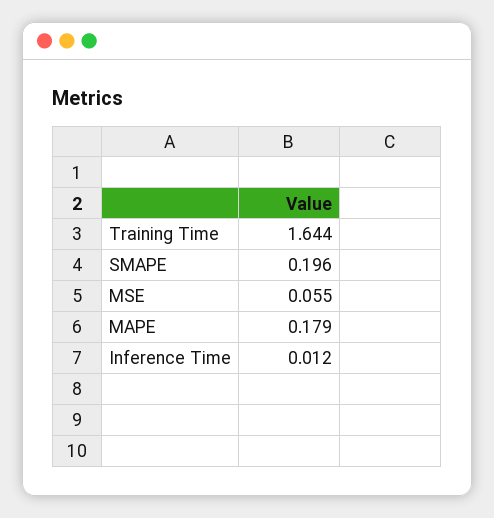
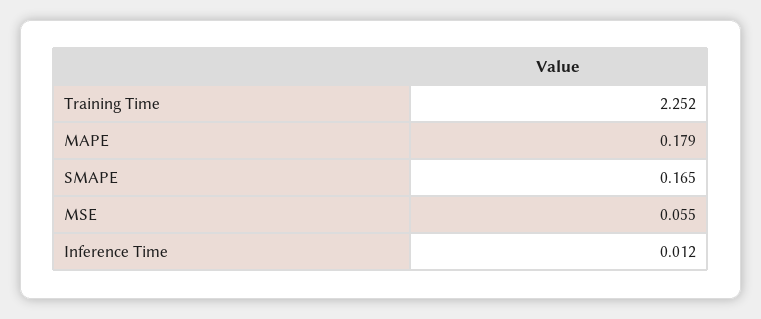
  {
-   "Training Time": 1.644,
+   "Training Time": 2.252,
-   "SMAPE": 0.196,
+   "SMAPE": 0.165,
    "MSE": 0.055,
    "MAPE": 0.179,
    "Inference Time": 0.012
  }

